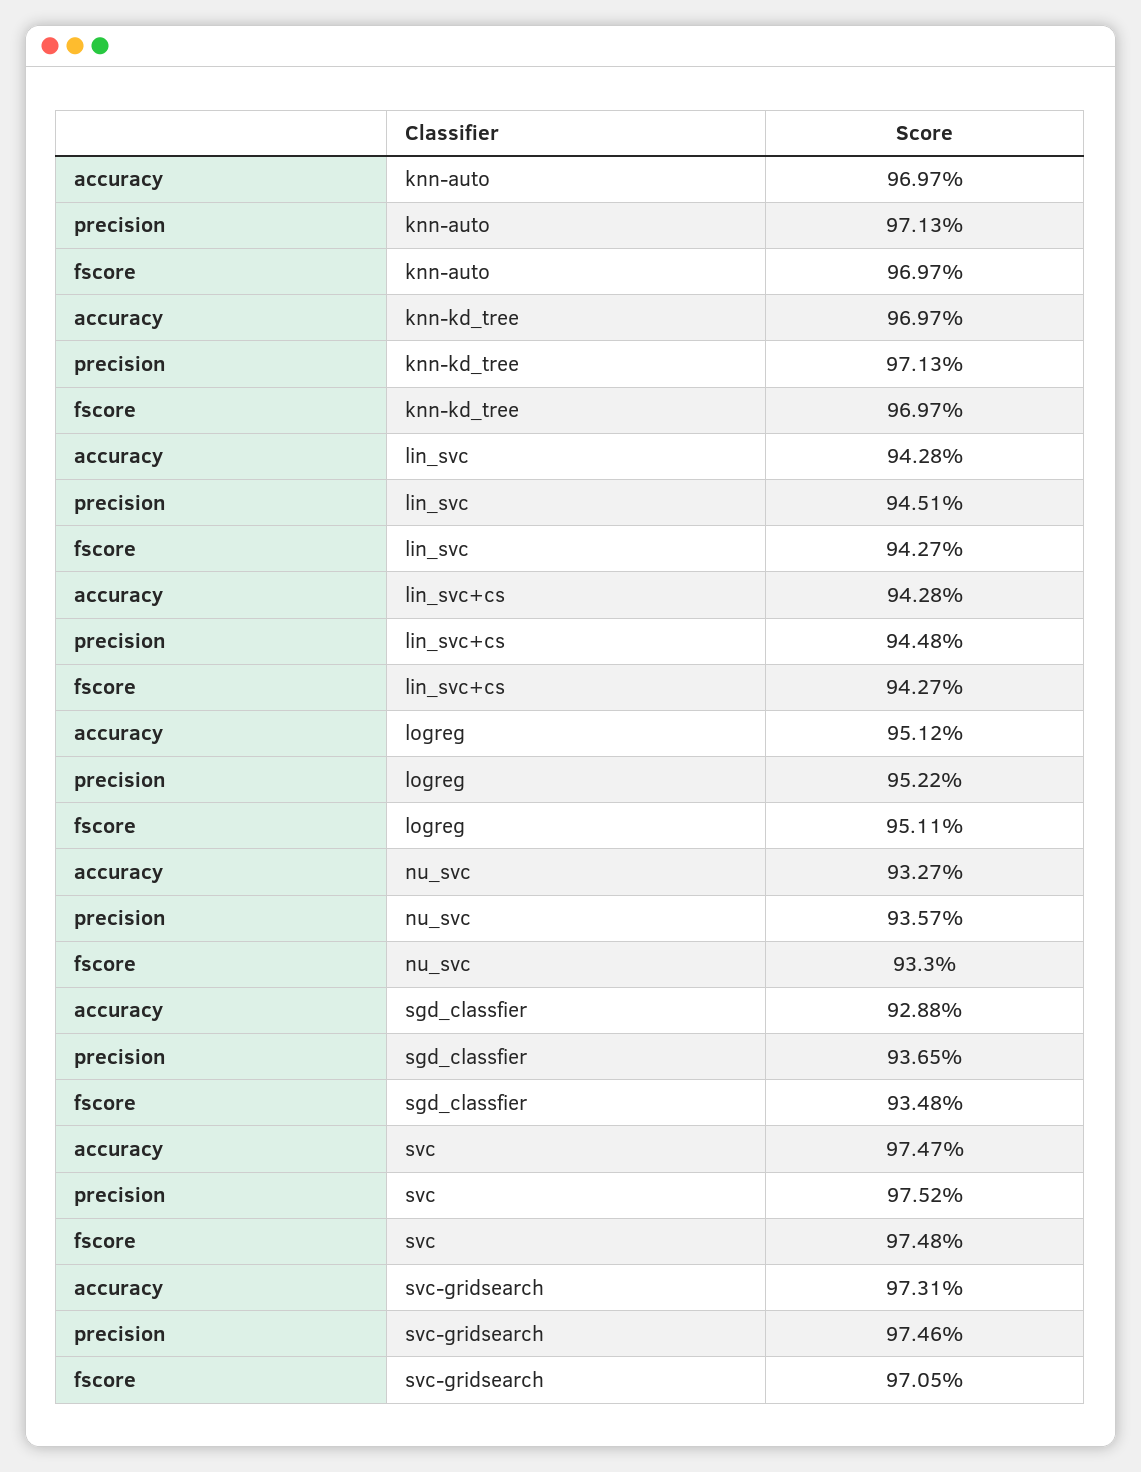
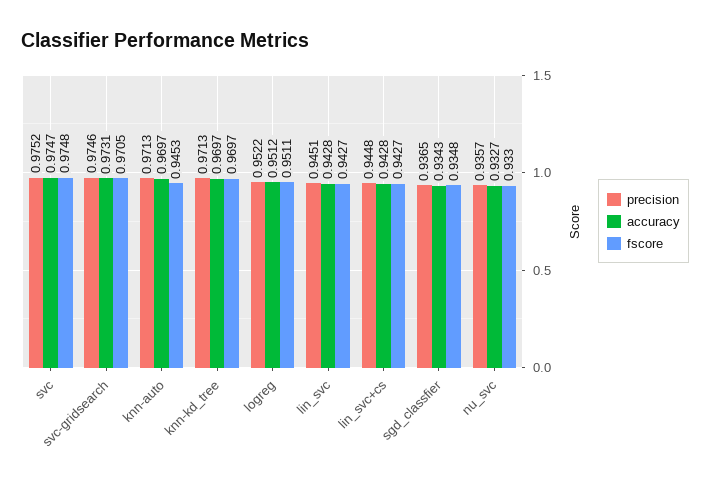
  {
    "accuracy": {
      "knn-auto": 0.9697,
      "knn-kd_tree": 0.9697,
      "lin_svc": 0.9428,
      "lin_svc+cs": 0.9428,
      "logreg": 0.9512,
      "nu_svc": 0.9327,
-     "sgd_classfier": 0.9288,
+     "sgd_classfier": 0.9343,
      "svc": 0.9747,
      "svc-gridsearch": 0.9731
    },
    "precision": {
      "knn-auto": 0.9713,
      "knn-kd_tree": 0.9713,
      "lin_svc": 0.9451,
      "lin_svc+cs": 0.9448,
      "logreg": 0.9522,
      "nu_svc": 0.9357,
      "sgd_classfier": 0.9365,
      "svc": 0.9752,
      "svc-gridsearch": 0.9746
    },
    "fscore": {
-     "knn-auto": 0.9697,
+     "knn-auto": 0.9453,
      "knn-kd_tree": 0.9697,
      "lin_svc": 0.9427,
      "lin_svc+cs": 0.9427,
      "logreg": 0.9511,
      "nu_svc": 0.933,
      "sgd_classfier": 0.9348,
      "svc": 0.9748,
      "svc-gridsearch": 0.9705
    }
  }

